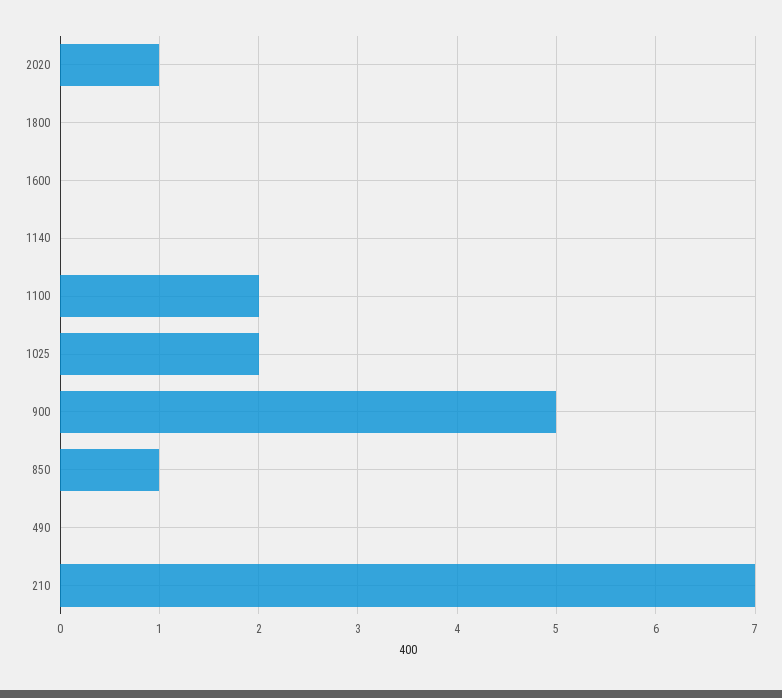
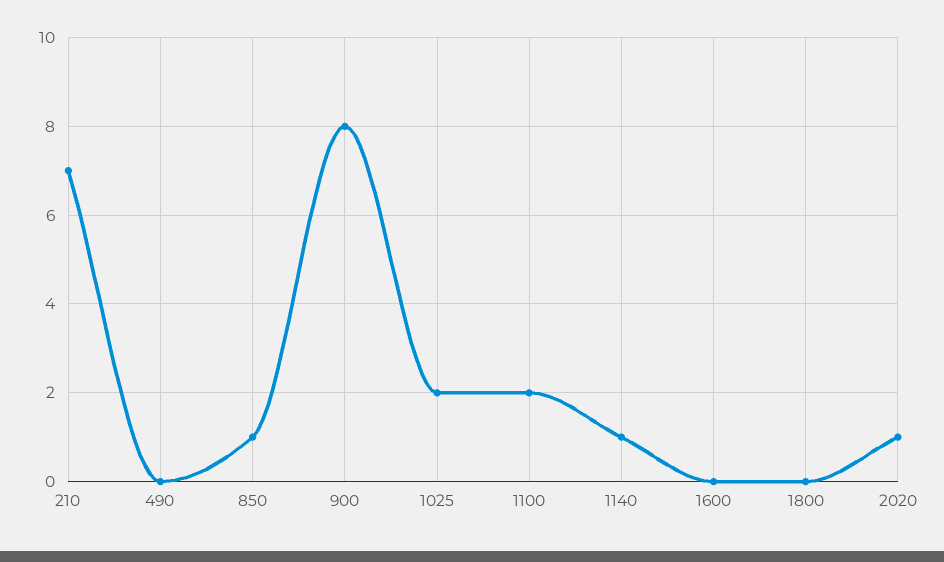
  {
    "2020": 1,
    "1800": 0,
    "1600": 0,
-   "1140": 0,
+   "1140": 1,
    "1100": 2,
    "1025": 2,
-   "900": 5,
+   "900": 8,
    "850": 1,
    "490": 0,
    "210": 7
  }

